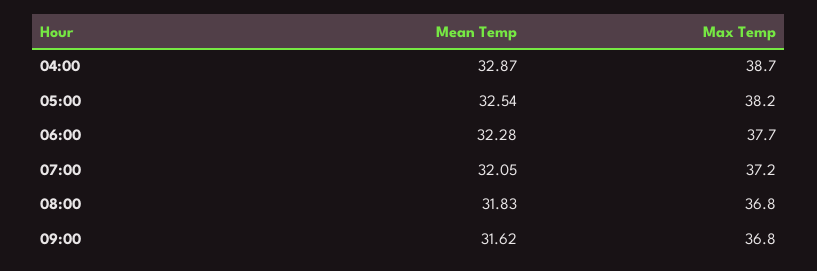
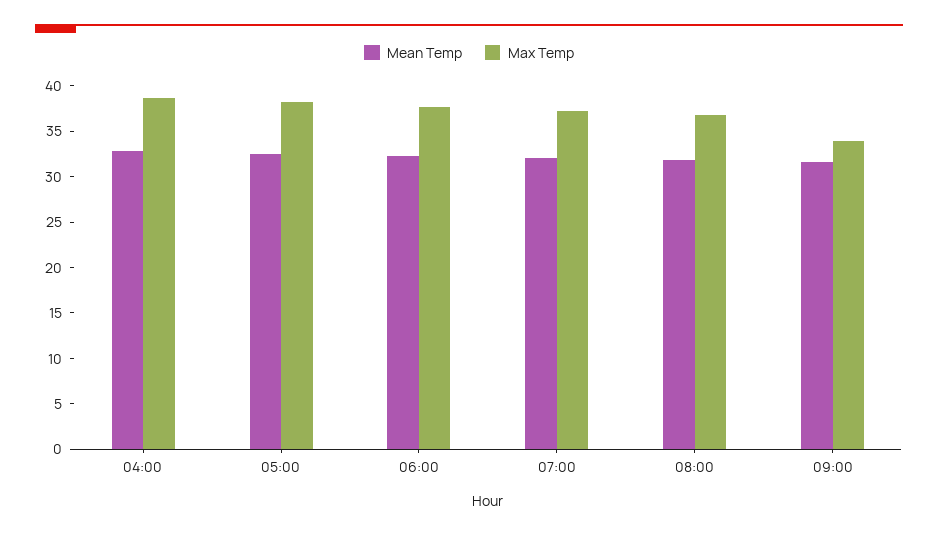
  {
    "Mean Temp": {
      "04:00": 32.87,
      "05:00": 32.54,
      "06:00": 32.28,
      "07:00": 32.05,
      "08:00": 31.83,
      "09:00": 31.62
    },
    "Max Temp": {
      "04:00": 38.7,
      "05:00": 38.2,
      "06:00": 37.7,
      "07:00": 37.2,
      "08:00": 36.8,
-     "09:00": 36.8
+     "09:00": 34
    }
  }

